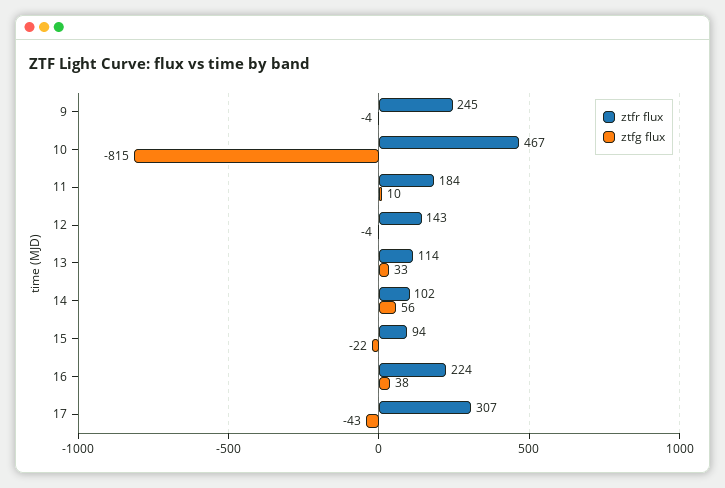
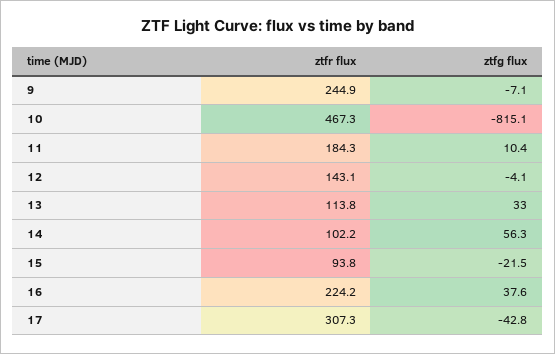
  {
    "ztfr flux": {
      "9": 244.9,
      "10": 467.3,
      "11": 184.3,
      "12": 143.1,
      "13": 113.8,
      "14": 102.2,
      "15": 93.8,
      "16": 224.2,
      "17": 307.3
    },
    "ztfg flux": {
-     "9": -4,
+     "9": -7.1,
      "10": -815.1,
      "11": 10.4,
      "12": -4.1,
      "13": 33,
      "14": 56.3,
      "15": -21.5,
      "16": 37.6,
      "17": -42.8
    }
  }

